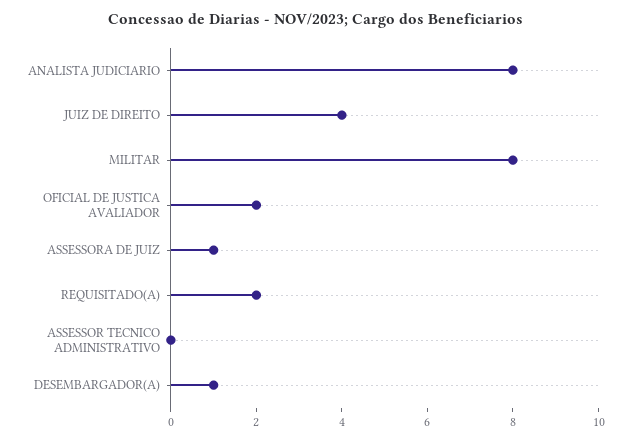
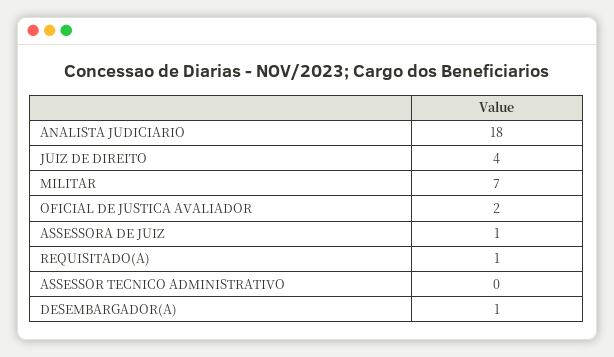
  {
-   "ANALISTA JUDICIARIO": 8,
+   "ANALISTA JUDICIARIO": 18,
    "JUIZ DE DIREITO": 4,
-   "MILITAR": 8,
+   "MILITAR": 7,
    "OFICIAL DE JUSTICA AVALIADOR": 2,
    "ASSESSORA DE JUIZ": 1,
-   "REQUISITADO(A)": 2,
+   "REQUISITADO(A)": 1,
    "ASSESSOR TECNICO ADMINISTRATIVO": 0,
    "DESEMBARGADOR(A)": 1
  }

